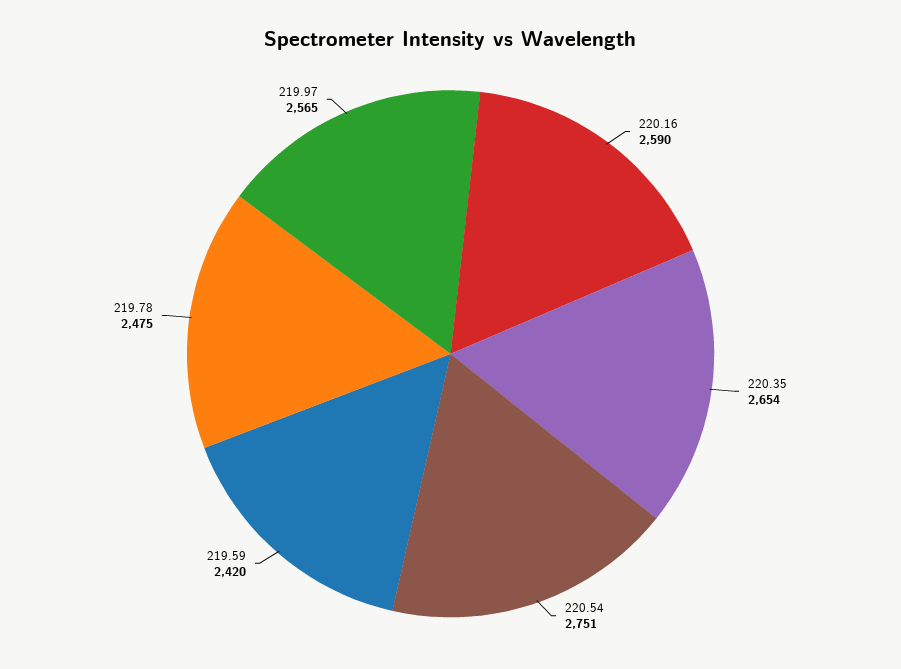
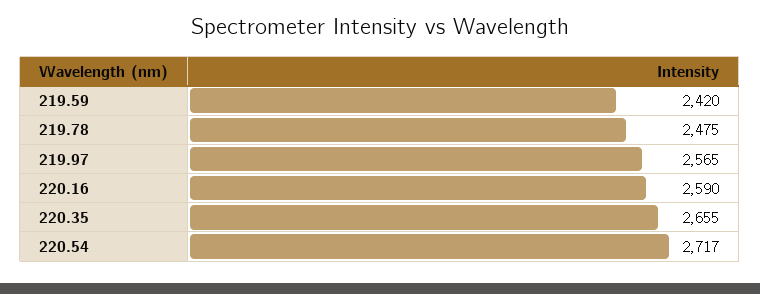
  {
    "220.16": 2590,
-   "220.35": 2654,
+   "220.35": 2655,
-   "220.54": 2751,
+   "220.54": 2717,
    "219.59": 2420,
    "219.78": 2475,
    "219.97": 2565
  }

